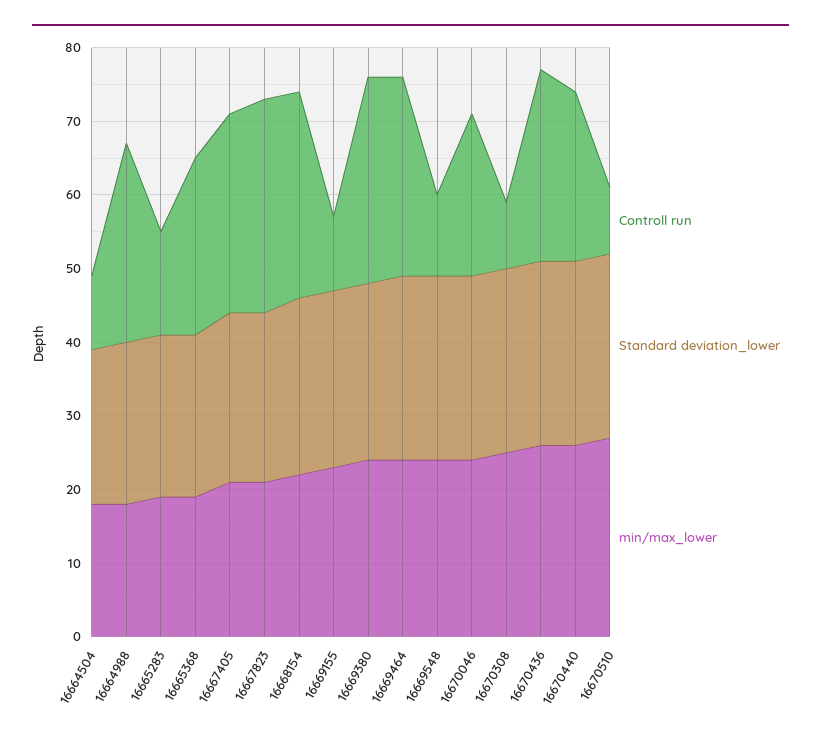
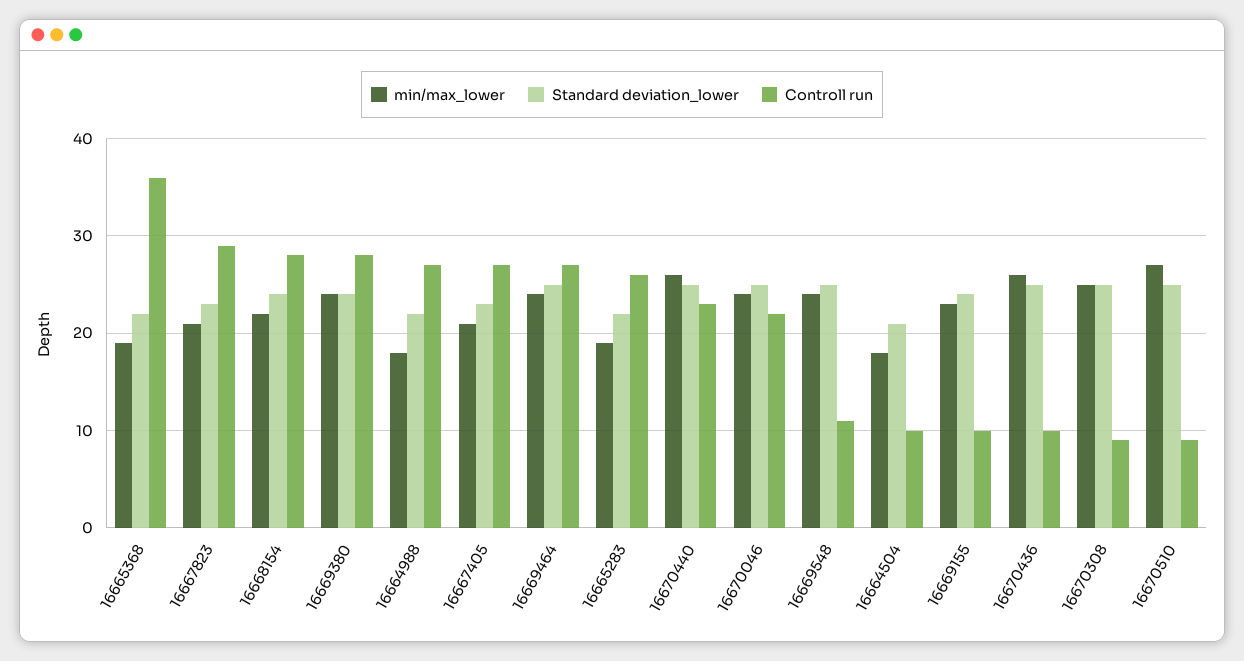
  {
    "Controll run": {
      "16664504": 10,
      "16664988": 27,
-     "16665283": 15,
+     "16665283": 26,
-     "16665368": 25,
+     "16665368": 36,
      "16667405": 27,
      "16667823": 29,
      "16668154": 28,
      "16669155": 10,
      "16669380": 28,
      "16669464": 27,
      "16669548": 11,
      "16670046": 22,
      "16670308": 9,
-     "16670436": 25,
+     "16670436": 10,
      "16670440": 23,
      "16670510": 9
    },
    "Standard deviation_lower": {
      "16664504": 21,
      "16664988": 22,
      "16665283": 22,
      "16665368": 22,
      "16667405": 23,
      "16667823": 23,
      "16668154": 24,
      "16669155": 24,
      "16669380": 24,
      "16669464": 25,
      "16669548": 25,
      "16670046": 25,
      "16670308": 25,
      "16670436": 25,
      "16670440": 25,
      "16670510": 25
    },
    "min/max_lower": {
      "16664504": 18,
      "16664988": 18,
      "16665283": 19,
      "16665368": 19,
      "16667405": 21,
      "16667823": 21,
      "16668154": 22,
      "16669155": 23,
      "16669380": 24,
      "16669464": 24,
      "16669548": 24,
      "16670046": 24,
      "16670308": 25,
      "16670436": 26,
      "16670440": 26,
      "16670510": 27
    }
  }

